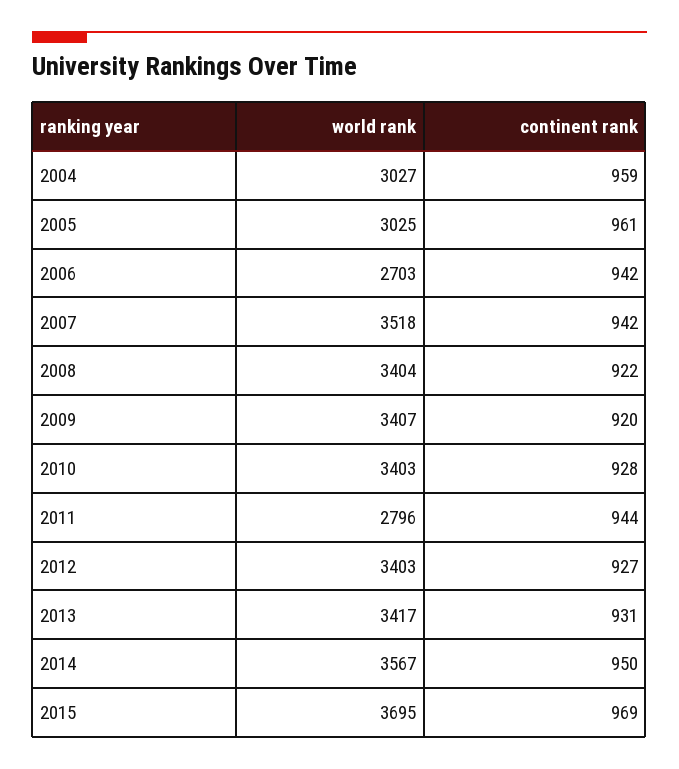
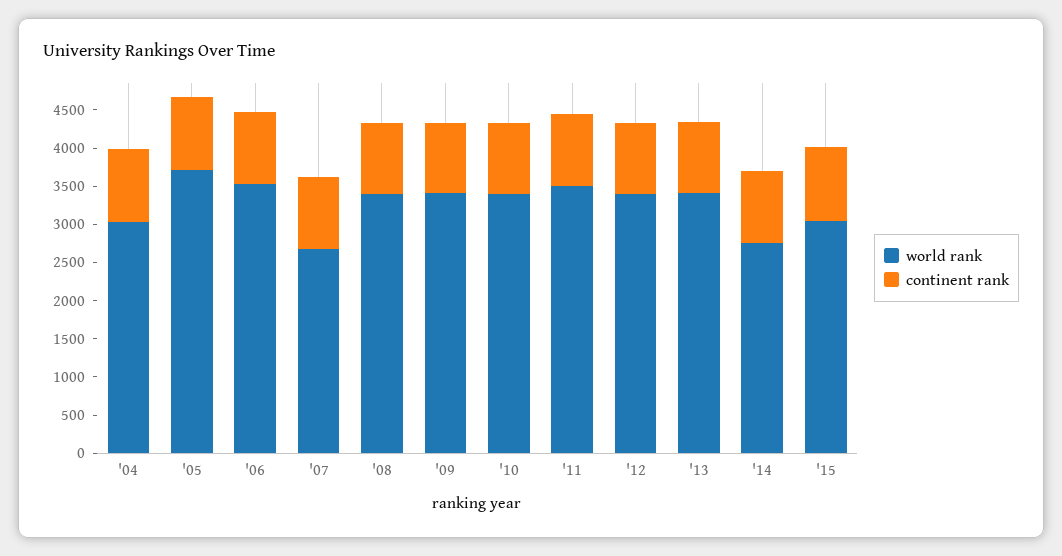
  {
    "world rank": {
      "2004": 3027,
-     "2005": 3025,
+     "2005": 3750,
-     "2006": 2703,
+     "2006": 3500,
-     "2007": 3518,
+     "2007": 2750,
      "2008": 3404,
      "2009": 3407,
      "2010": 3403,
-     "2011": 2796,
+     "2011": 3500,
      "2012": 3403,
      "2013": 3417,
-     "2014": 3567,
+     "2014": 2750,
-     "2015": 3695
+     "2015": 3000
    },
    "continent rank": {
      "2004": 959,
      "2005": 961,
      "2006": 942,
      "2007": 942,
      "2008": 922,
      "2009": 920,
      "2010": 928,
      "2011": 944,
      "2012": 927,
      "2013": 931,
      "2014": 950,
      "2015": 969
    }
  }

